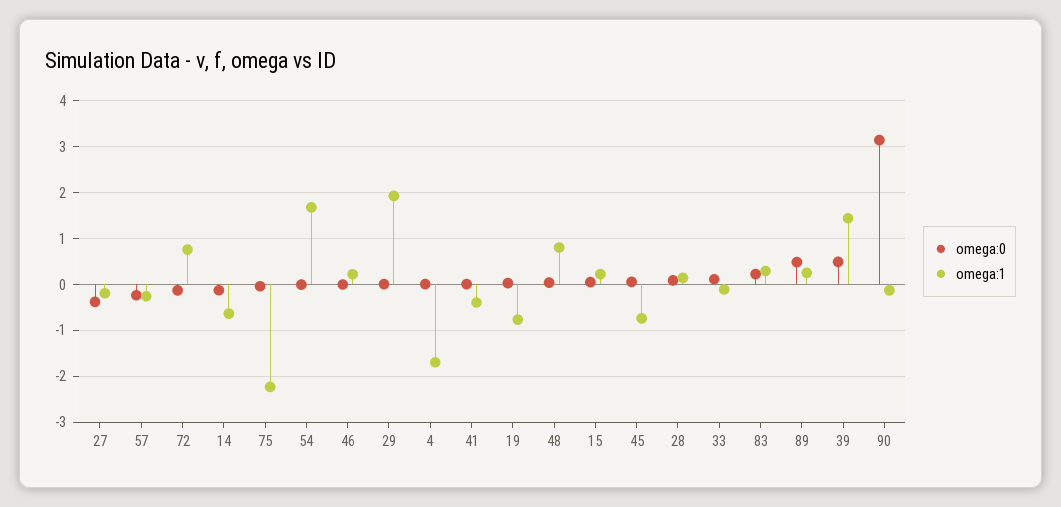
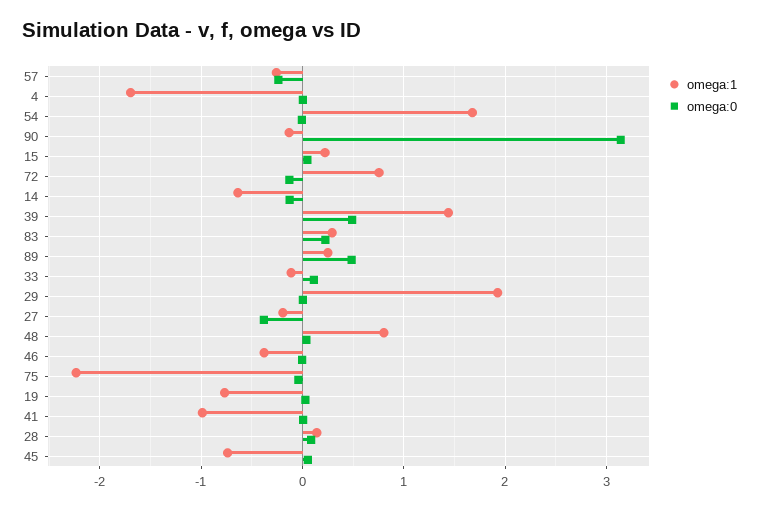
  {
    "omega:0": {
      "27": -0.4,
      "57": -0.2,
      "72": -0.1,
      "14": -0.1,
      "75": 0,
      "54": 0,
      "46": 0,
      "29": 0,
      "4": 0,
      "41": 0,
      "19": 0,
      "48": 0,
      "15": 0,
      "45": 0.1,
      "28": 0.1,
      "33": 0.1,
      "83": 0.2,
      "89": 0.5,
      "39": 0.5,
      "90": 3.1
    },
    "omega:1": {
      "27": -0.2,
      "57": -0.3,
      "72": 0.8,
      "14": -0.6,
      "75": -2.2,
      "54": 1.7,
-     "46": 0.2,
+     "46": -0.4,
      "29": 1.9,
      "4": -1.7,
-     "41": -0.4,
+     "41": -1,
      "19": -0.8,
      "48": 0.8,
      "15": 0.2,
      "45": -0.7,
      "28": 0.1,
      "33": -0.1,
      "83": 0.3,
      "89": 0.2,
      "39": 1.4,
      "90": -0.1
    }
  }

